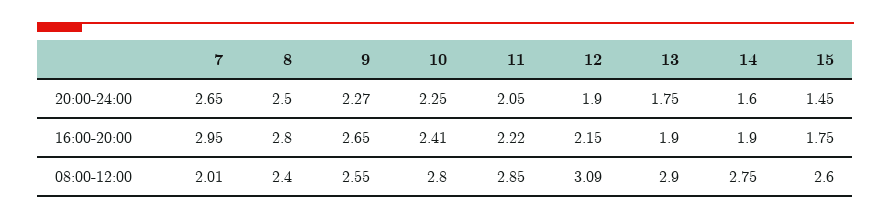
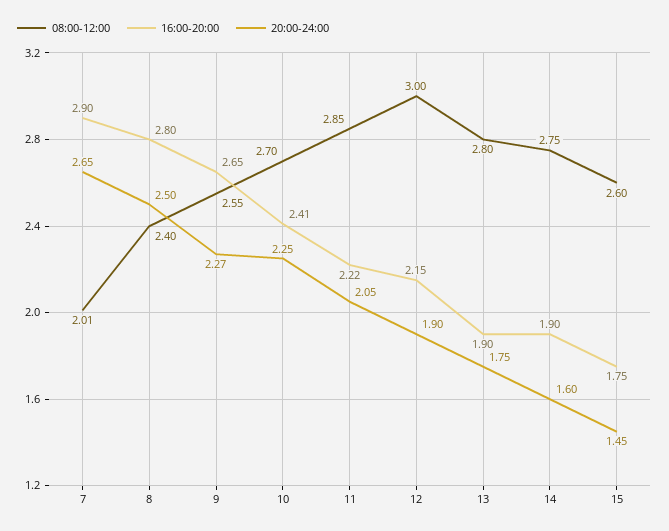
  {
    "20:00-24:00": {
      "7": 2.65,
      "8": 2.5,
      "9": 2.27,
      "10": 2.25,
      "11": 2.05,
      "12": 1.9,
      "13": 1.75,
      "14": 1.6,
      "15": 1.45
    },
    "16:00-20:00": {
-     "7": 2.95,
+     "7": 2.9,
      "8": 2.8,
      "9": 2.65,
      "10": 2.41,
      "11": 2.22,
      "12": 2.15,
      "13": 1.9,
      "14": 1.9,
      "15": 1.75
    },
    "08:00-12:00": {
      "7": 2.01,
      "8": 2.4,
      "9": 2.55,
-     "10": 2.8,
+     "10": 2.7,
      "11": 2.85,
-     "12": 3.09,
+     "12": 3,
-     "13": 2.9,
+     "13": 2.8,
      "14": 2.75,
      "15": 2.6
    }
  }

